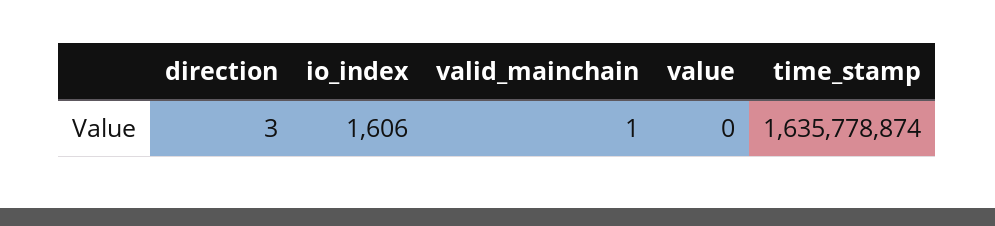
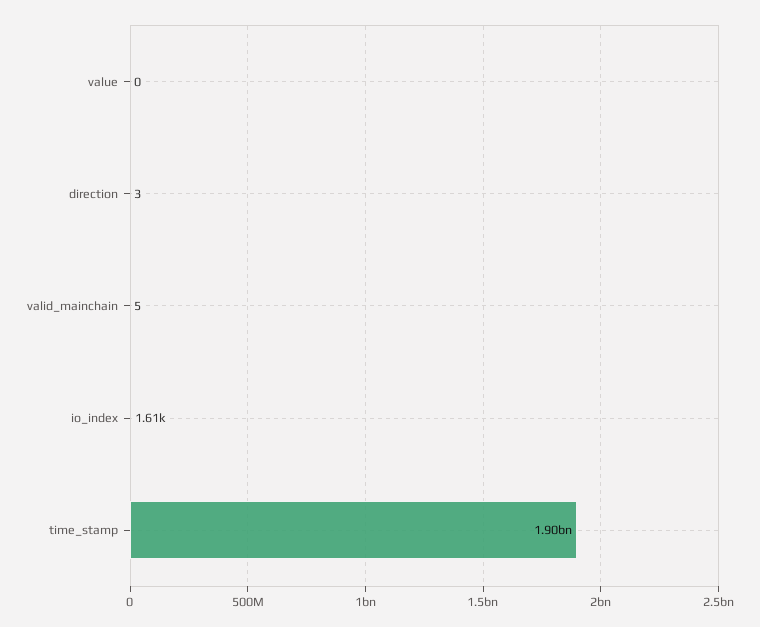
  {
    "direction": 3,
    "io_index": 1606,
-   "valid_mainchain": 1,
+   "valid_mainchain": 5,
    "value": 0,
-   "time_stamp": 1635778874
+   "time_stamp": 1900000000
  }

